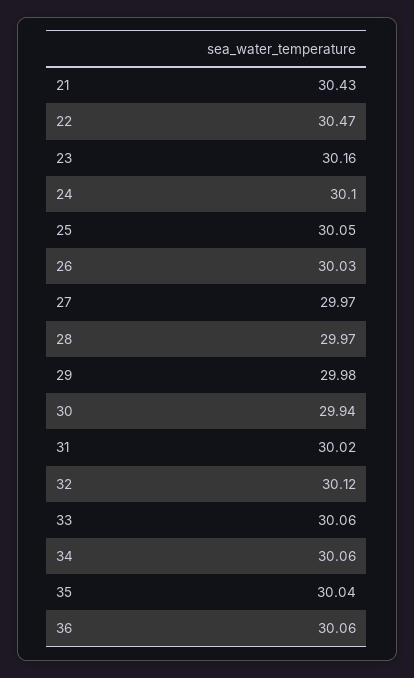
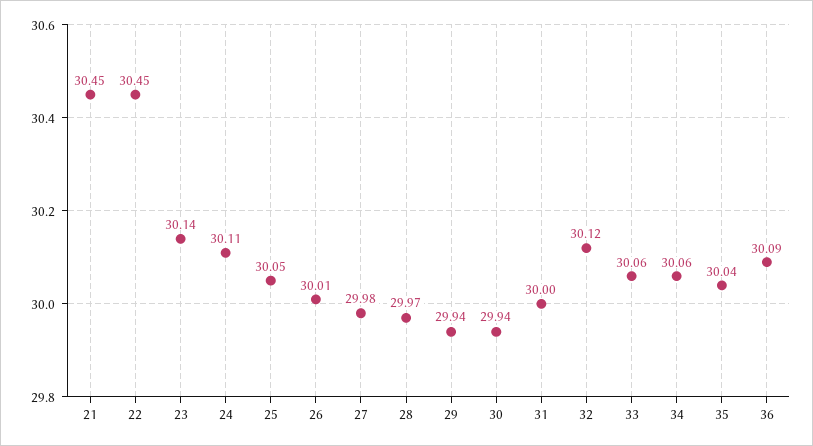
  {
-   "21": 30.43,
+   "21": 30.45,
-   "22": 30.47,
+   "22": 30.45,
-   "23": 30.16,
+   "23": 30.14,
-   "24": 30.1,
+   "24": 30.11,
    "25": 30.05,
-   "26": 30.03,
+   "26": 30.01,
-   "27": 29.97,
+   "27": 29.98,
    "28": 29.97,
-   "29": 29.98,
+   "29": 29.94,
    "30": 29.94,
-   "31": 30.02,
+   "31": 30,
    "32": 30.12,
    "33": 30.06,
    "34": 30.06,
    "35": 30.04,
-   "36": 30.06
+   "36": 30.09
  }

